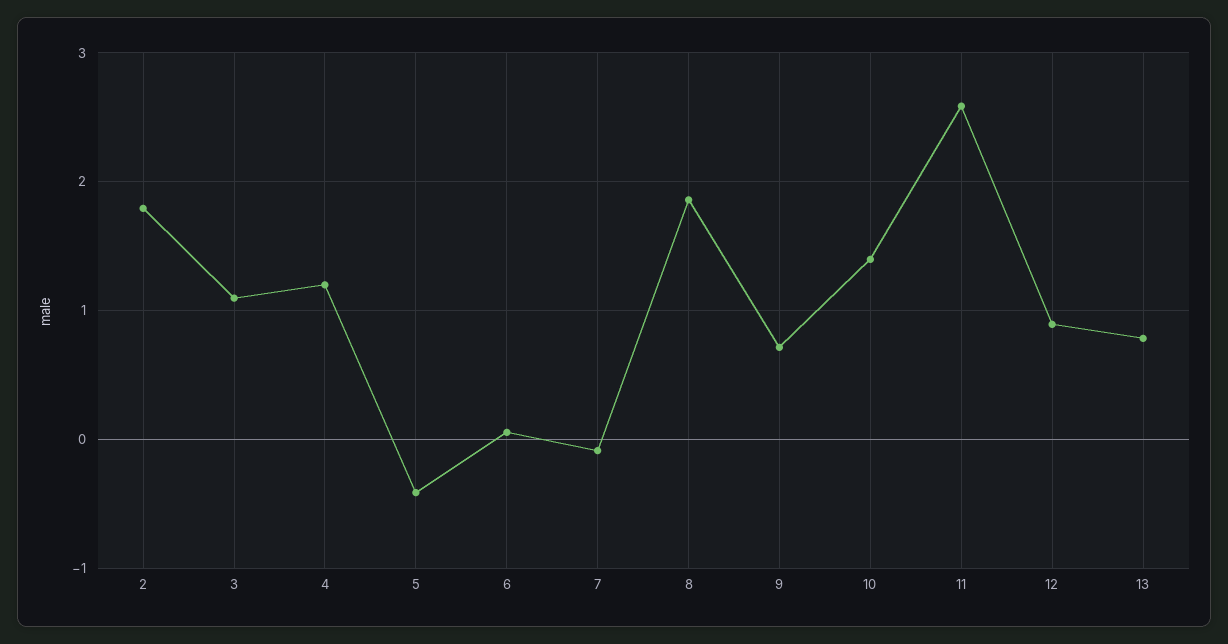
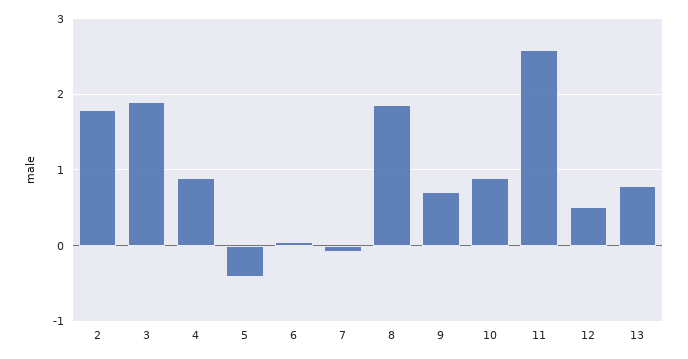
  {
    "2": 1.8,
-   "3": 1.1,
+   "3": 1.9,
-   "4": 1.2,
+   "4": 0.9,
    "5": -0.4,
    "6": 0.1,
    "7": -0.1,
    "8": 1.9,
    "9": 0.7,
-   "10": 1.4,
+   "10": 0.9,
    "11": 2.6,
-   "12": 0.9,
+   "12": 0.5,
    "13": 0.8
  }

